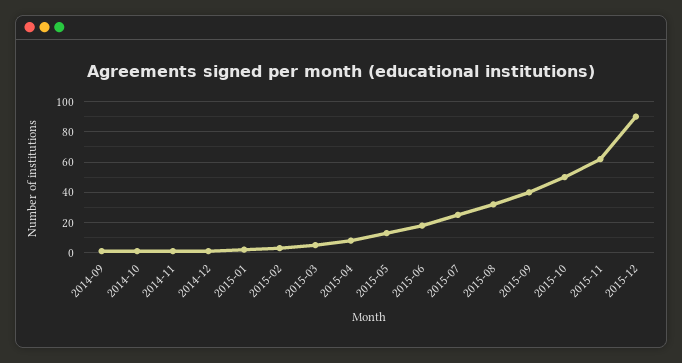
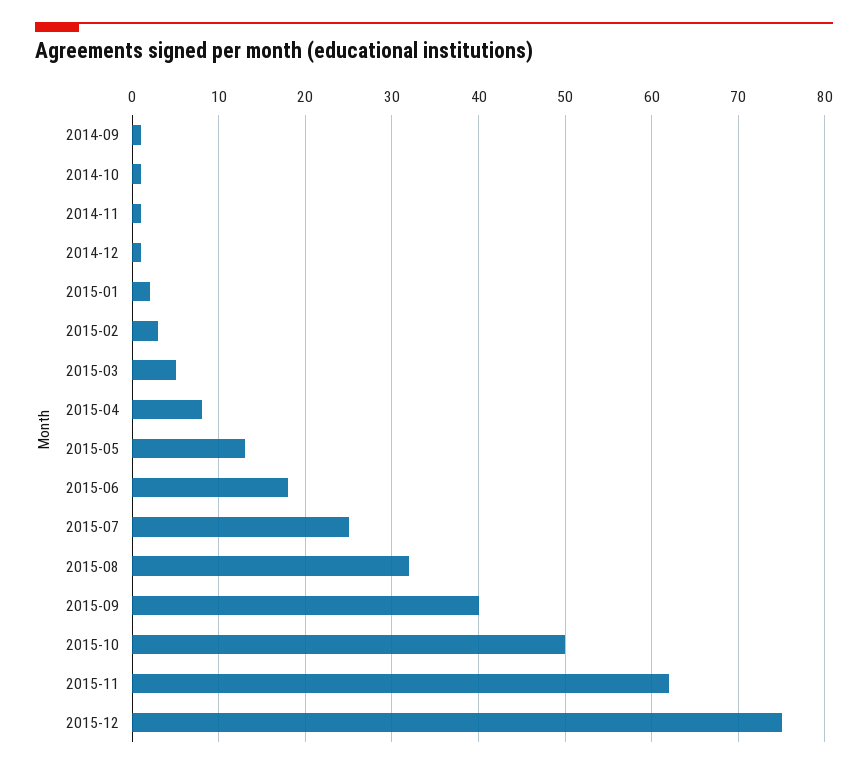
  {
    "2014-09": 1,
    "2014-10": 1,
    "2014-11": 1,
    "2014-12": 1,
    "2015-01": 2,
    "2015-02": 3,
    "2015-03": 5,
    "2015-04": 8,
    "2015-05": 13,
    "2015-06": 18,
    "2015-07": 25,
    "2015-08": 32,
    "2015-09": 40,
    "2015-10": 50,
    "2015-11": 62,
-   "2015-12": 90
+   "2015-12": 75
  }

